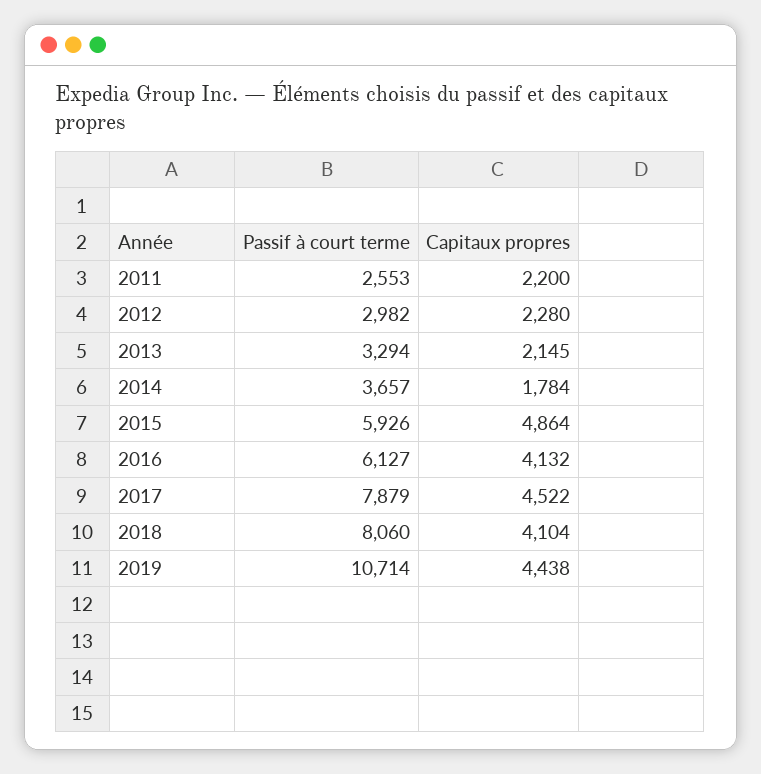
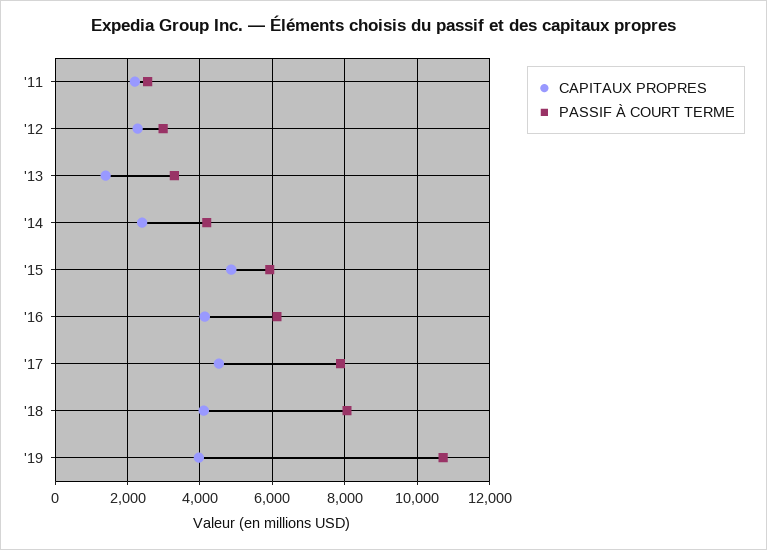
  {
    "Passif à court terme": {
      "2011": 2553,
      "2012": 2982,
      "2013": 3294,
-     "2014": 3657,
+     "2014": 4200,
      "2015": 5926,
      "2016": 6127,
      "2017": 7879,
      "2018": 8060,
      "2019": 10714
    },
    "Capitaux propres": {
      "2011": 2200,
      "2012": 2280,
-     "2013": 2145,
+     "2013": 1400,
-     "2014": 1784,
+     "2014": 2400,
      "2015": 4864,
      "2016": 4132,
      "2017": 4522,
      "2018": 4104,
-     "2019": 4438
+     "2019": 4000
    }
  }

